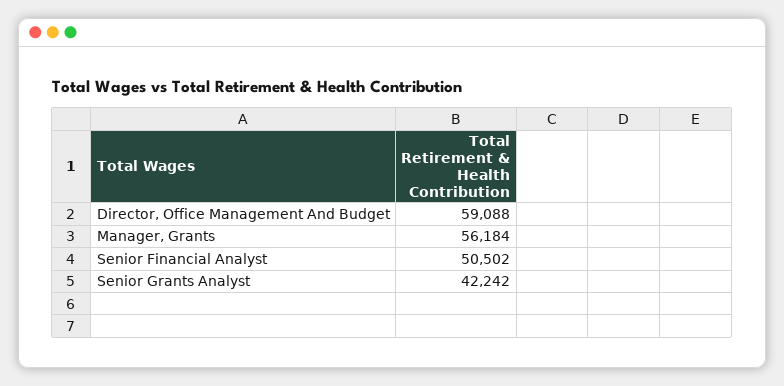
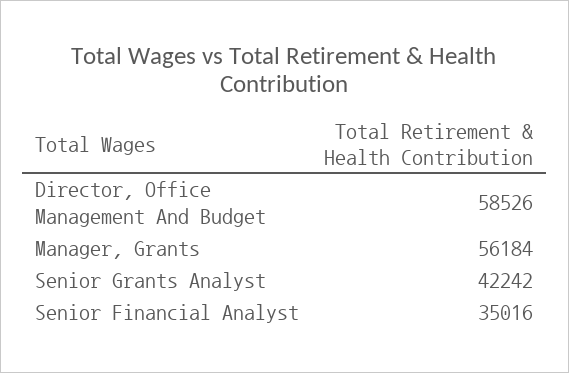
  {
-   "Director, Office Management And Budget": 59088,
+   "Director, Office Management And Budget": 58526,
    "Manager, Grants": 56184,
-   "Senior Financial Analyst": 50502,
+   "Senior Financial Analyst": 35016,
    "Senior Grants Analyst": 42242
  }

